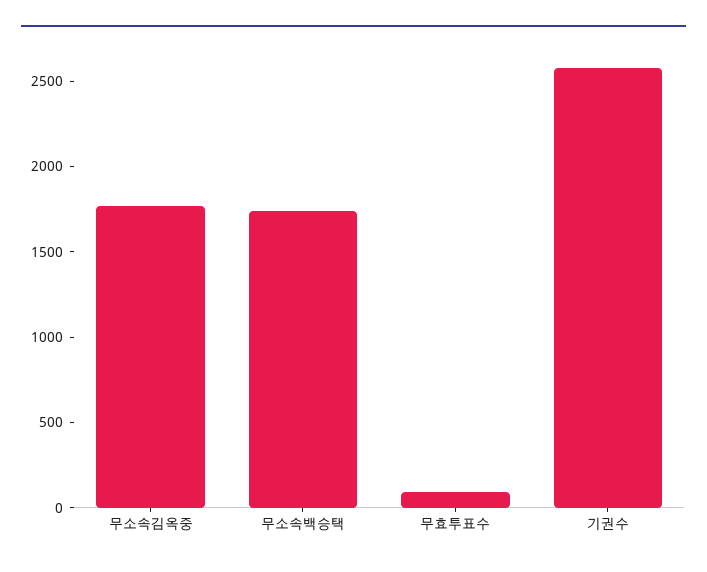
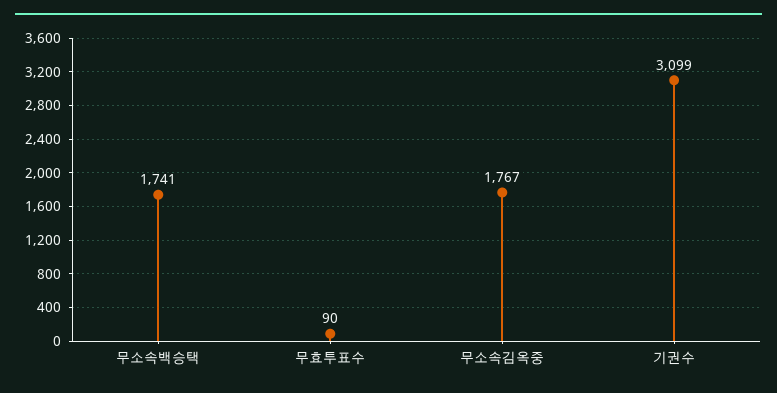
  {
    "무소속김옥중": 1767,
    "무소속백승택": 1741,
    "무효투표수": 90,
-   "기권수": 2600
+   "기권수": 3099
  }

